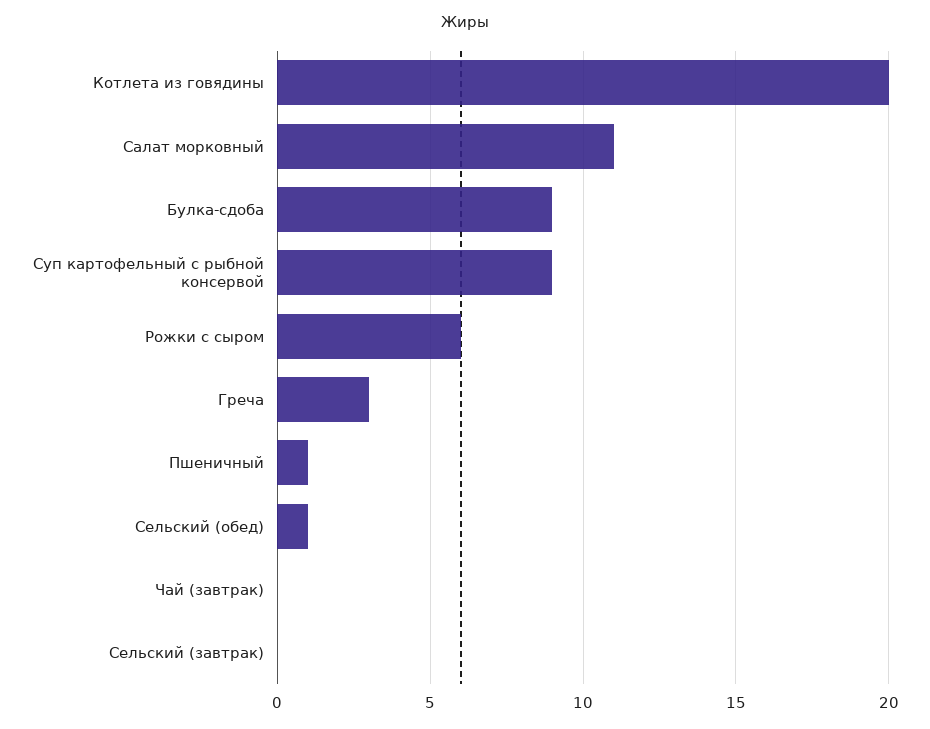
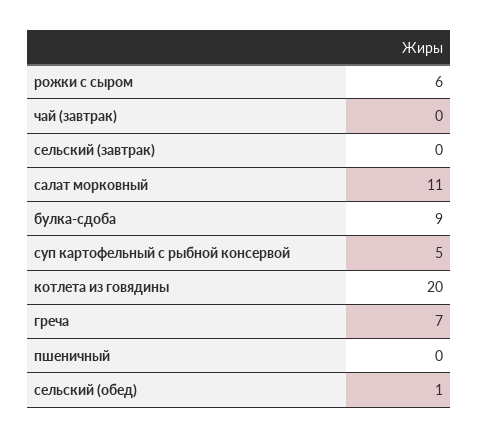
  {
    "Котлета из говядины": 20,
    "Салат морковный": 11,
    "Булка-сдоба": 9,
-   "Суп картофельный с рыбной консервой": 9,
+   "Суп картофельный с рыбной консервой": 5,
    "Рожки с сыром": 6,
-   "Греча": 3,
+   "Греча": 7,
-   "Пшеничный": 1,
+   "Пшеничный": 0,
    "Сельский (обед)": 1,
    "Чай (завтрак)": 0,
    "Сельский (завтрак)": 0
  }

